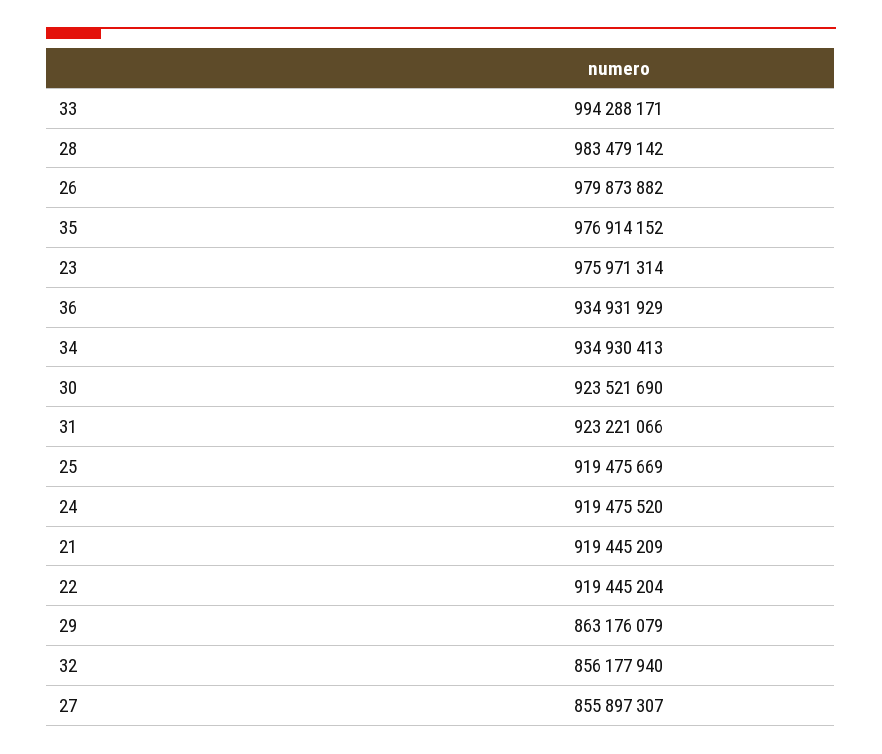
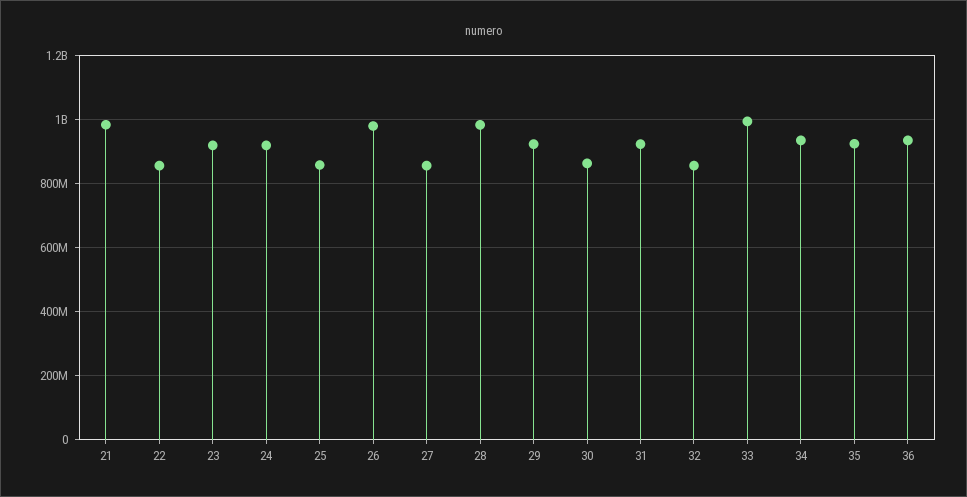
  {
    "33": 994288171,
    "28": 983479142,
    "26": 979873882,
-   "35": 976914152,
+   "35": 920000000,
-   "23": 975971314,
+   "23": 920000000,
    "36": 934931929,
    "34": 934930413,
-   "30": 923521690,
+   "30": 860000000,
    "31": 923221066,
-   "25": 919475669,
+   "25": 860000000,
    "24": 919475520,
-   "21": 919445209,
+   "21": 980000000,
-   "22": 919445204,
+   "22": 860000000,
-   "29": 863176079,
+   "29": 920000000,
    "32": 856177940,
    "27": 855897307
  }

